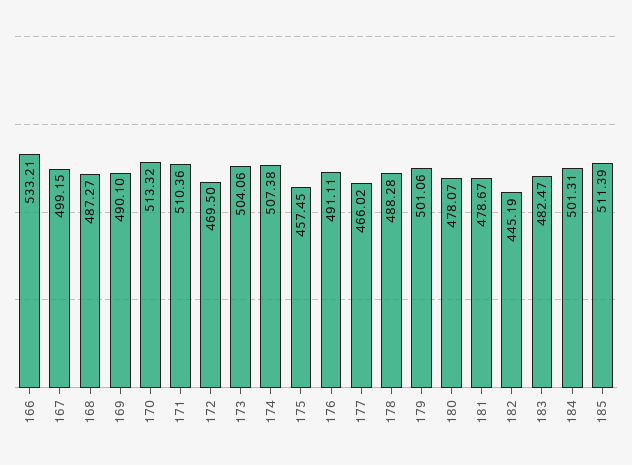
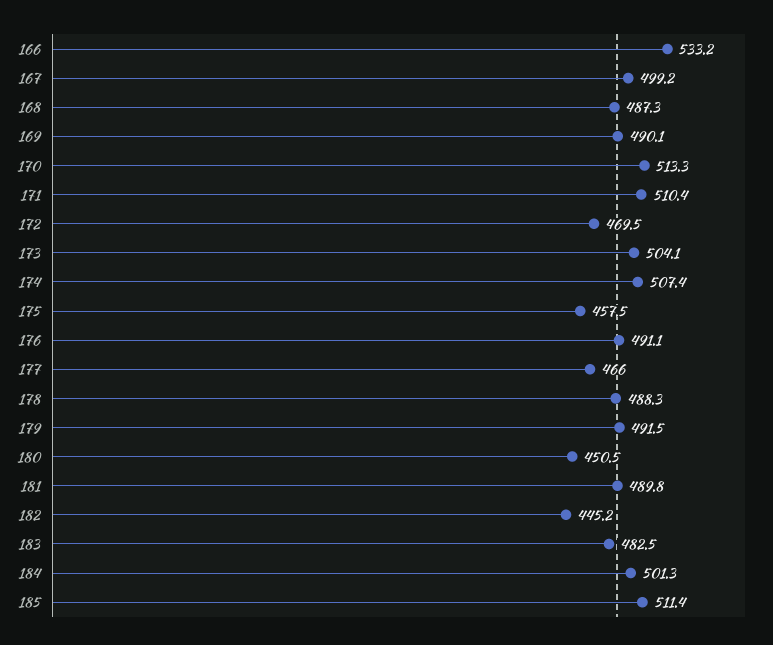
  {
    "166": 533.21,
    "167": 499.15,
    "168": 487.27,
    "169": 490.1,
    "170": 513.32,
    "171": 510.36,
    "172": 469.5,
    "173": 504.06,
    "174": 507.38,
    "175": 457.45,
    "176": 491.11,
    "177": 466.02,
    "178": 488.28,
-   "179": 501.06,
+   "179": 491.5,
-   "180": 478.07,
+   "180": 450.5,
-   "181": 478.67,
+   "181": 489.8,
    "182": 445.19,
    "183": 482.47,
    "184": 501.31,
    "185": 511.39
  }

